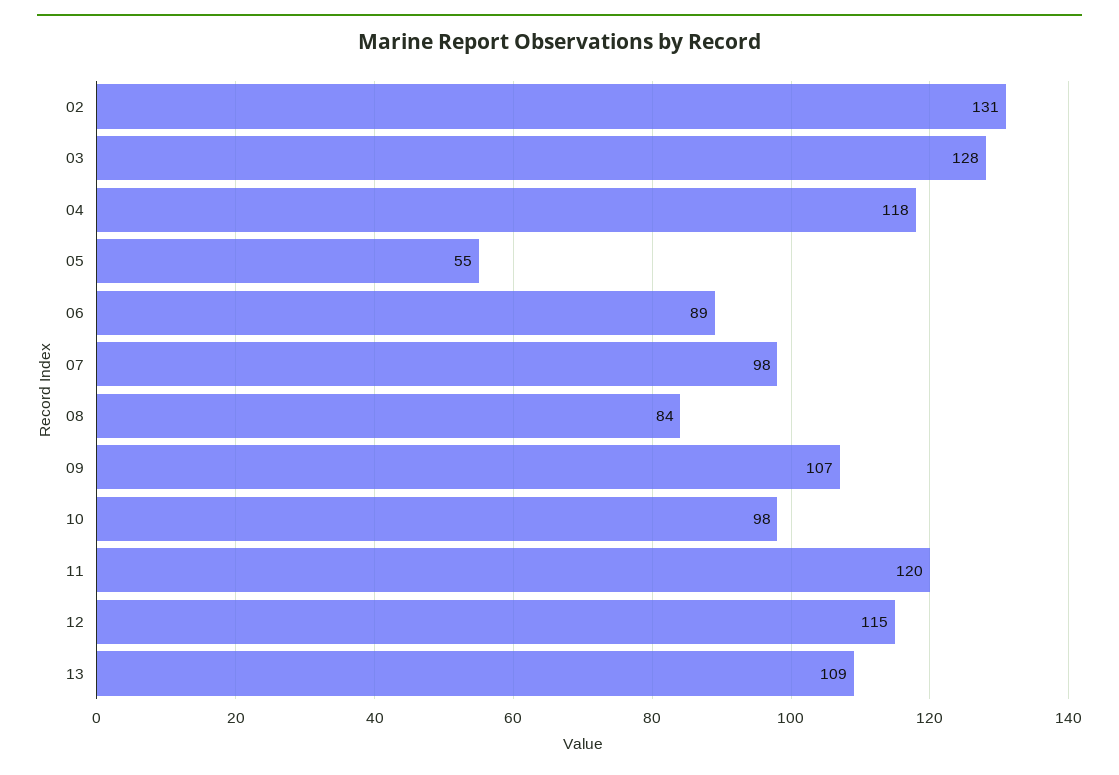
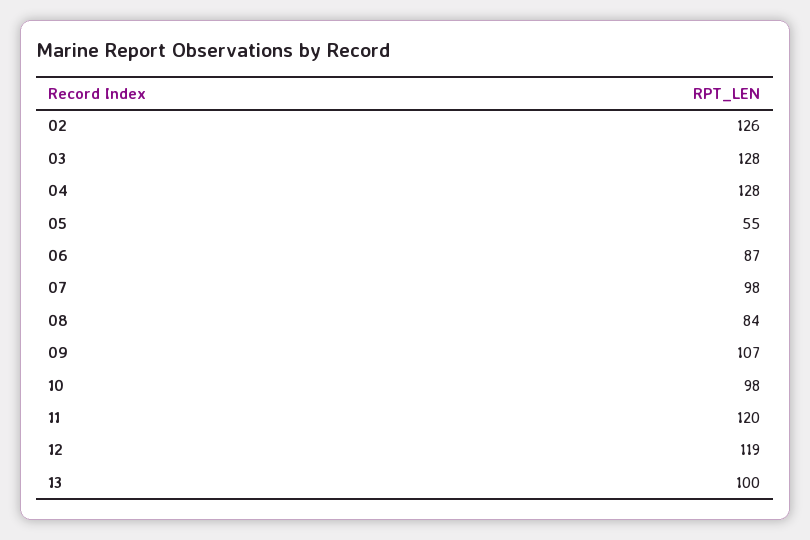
  {
-   "02": 131,
+   "02": 126,
    "03": 128,
-   "04": 118,
+   "04": 128,
    "05": 55,
-   "06": 89,
+   "06": 87,
    "07": 98,
    "08": 84,
    "09": 107,
    "10": 98,
    "11": 120,
-   "12": 115,
+   "12": 119,
-   "13": 109
+   "13": 100
  }

